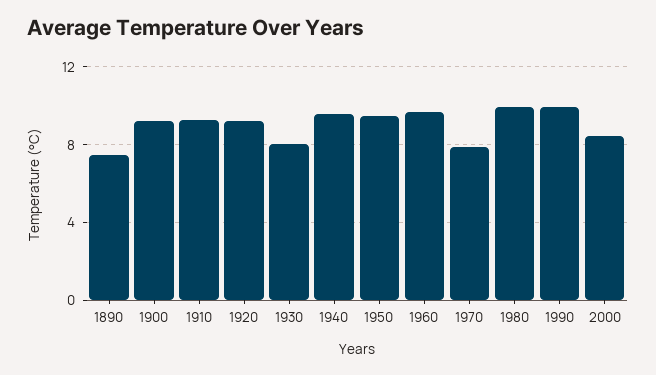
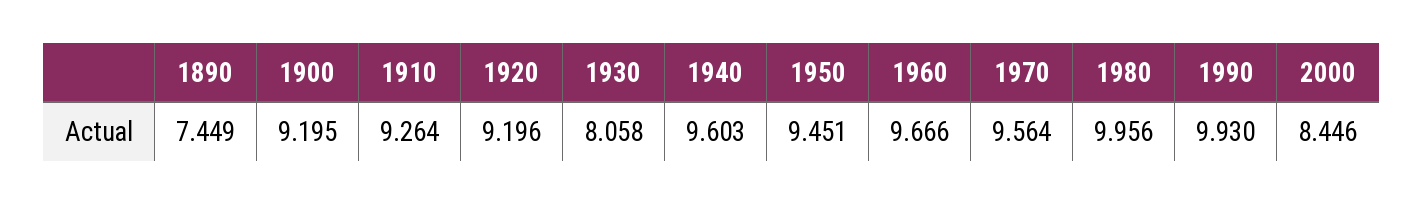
  {
    "1890": 7.449,
    "1900": 9.195,
    "1910": 9.264,
    "1920": 9.196,
    "1930": 8.058,
    "1940": 9.603,
    "1950": 9.451,
    "1960": 9.666,
-   "1970": 8,
+   "1970": 9.564,
    "1980": 9.956,
    "1990": 9.93,
    "2000": 8.446
  }

